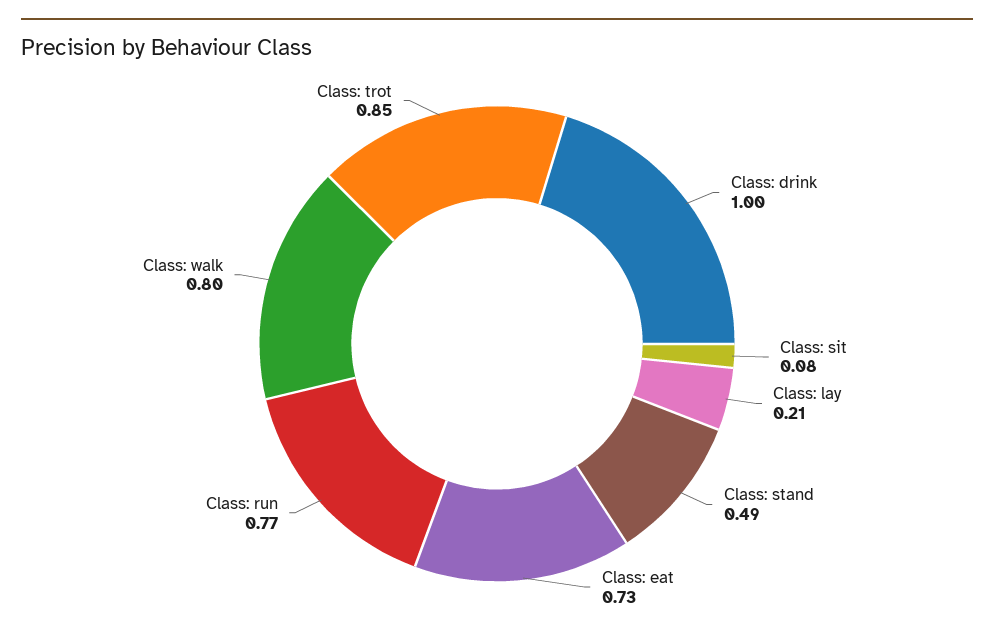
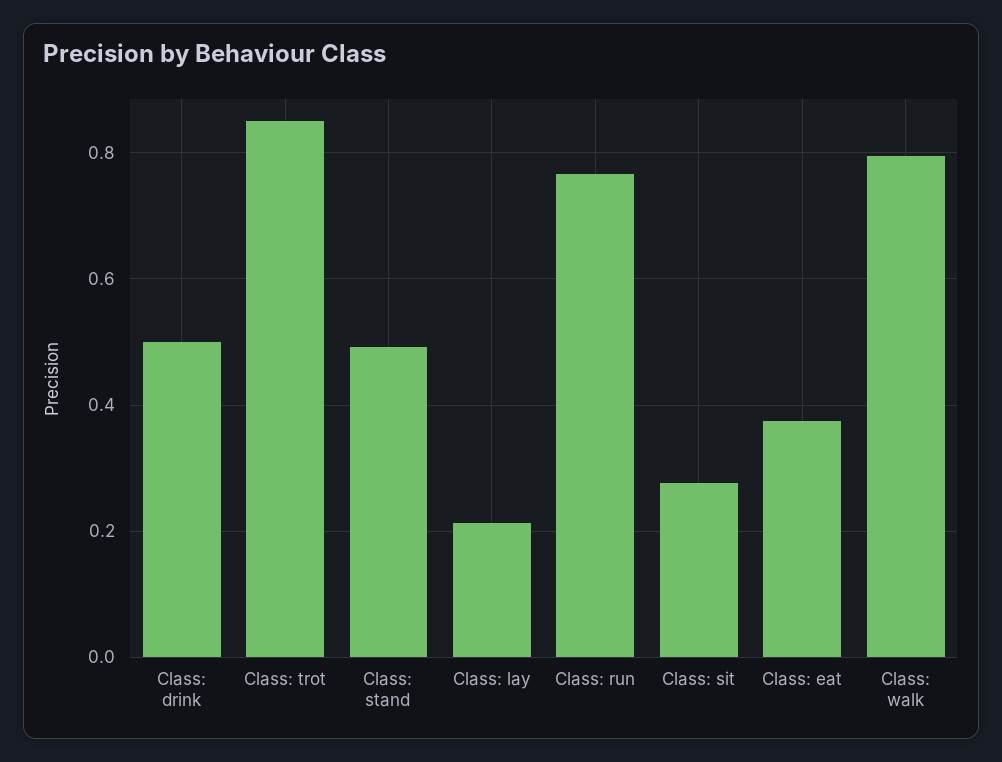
  {
-   "Class: drink": 1,
+   "Class: drink": 0.5,
-   "Class: sit": 0.08,
+   "Class: sit": 0.28,
    "Class: lay": 0.21,
    "Class: stand": 0.49,
-   "Class: eat": 0.73,
+   "Class: eat": 0.38,
    "Class: run": 0.77,
    "Class: walk": 0.8,
    "Class: trot": 0.85
  }

